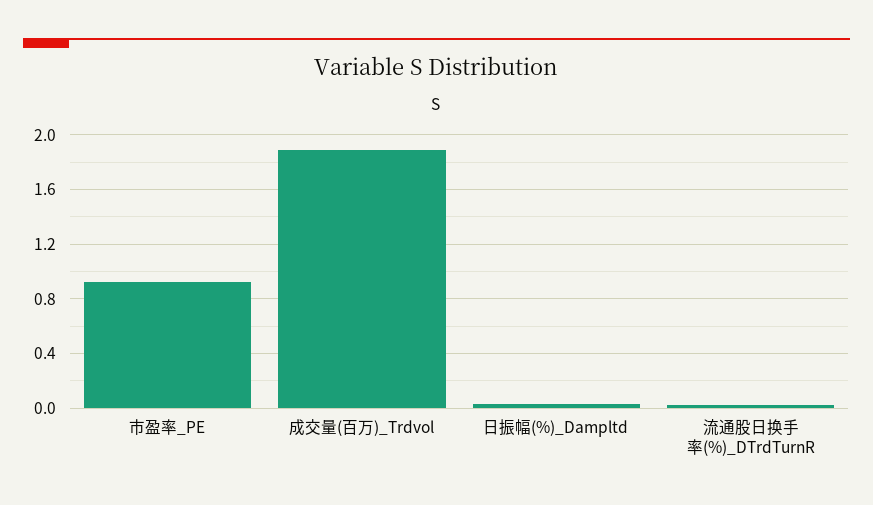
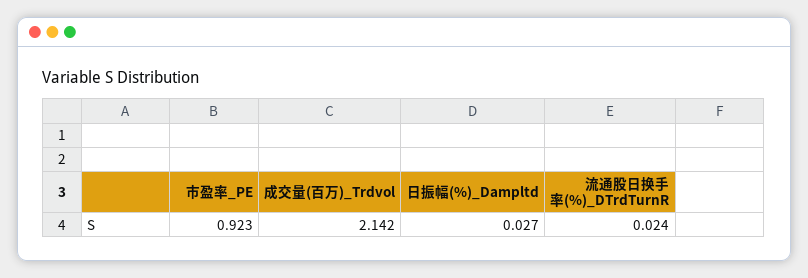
  {
    "市盈率_PE": 0.923,
-   "成交量(百万)_Trdvol": 1.9,
+   "成交量(百万)_Trdvol": 2.142,
    "日振幅(%)_Dampltd": 0.027,
    "流通股日换手率(%)_DTrdTurnR": 0.024
  }

